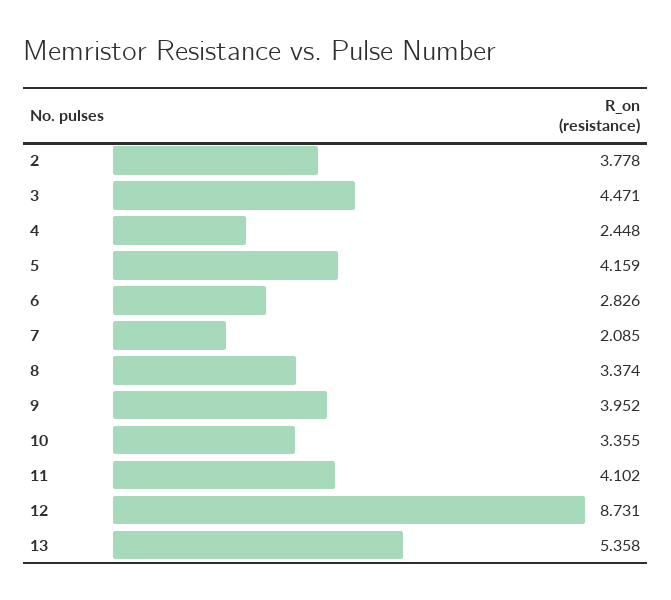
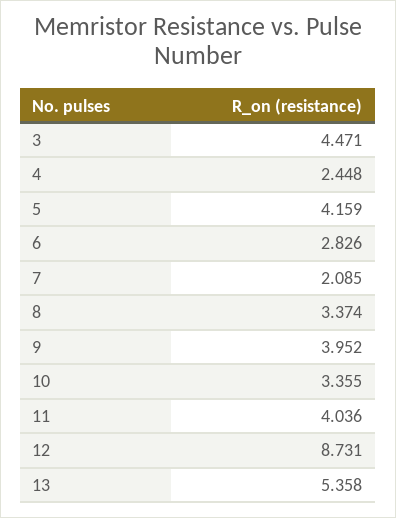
  {
-   "2": 3.778,
    "3": 4.471,
    "4": 2.448,
    "5": 4.159,
    "6": 2.826,
    "7": 2.085,
    "8": 3.374,
    "9": 3.952,
    "10": 3.355,
-   "11": 4.102,
+   "11": 4.036,
    "12": 8.731,
    "13": 5.358
  }

